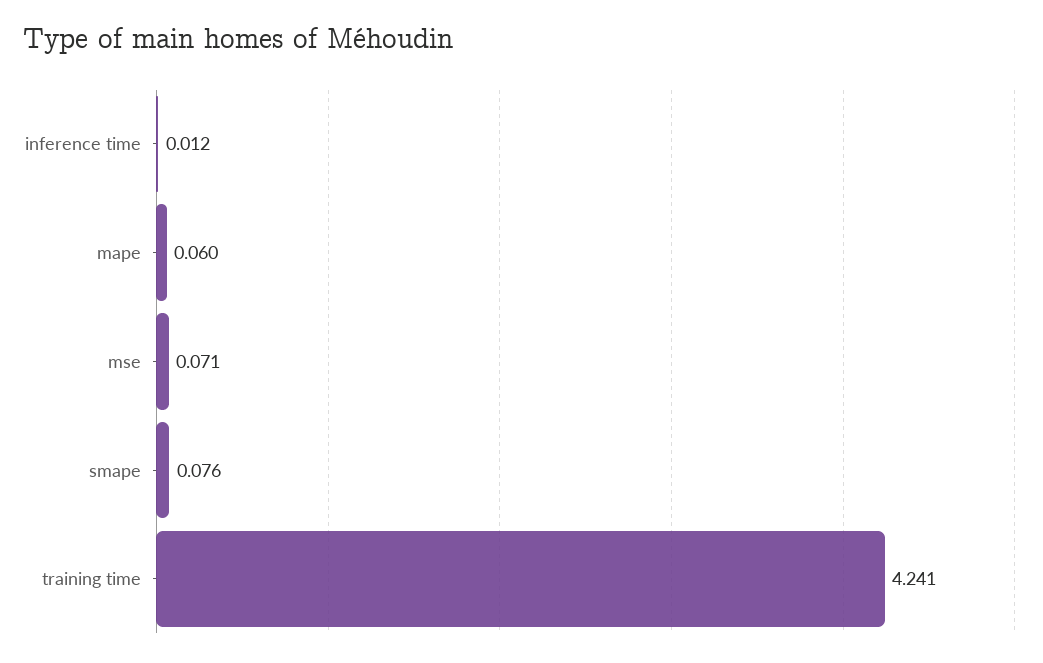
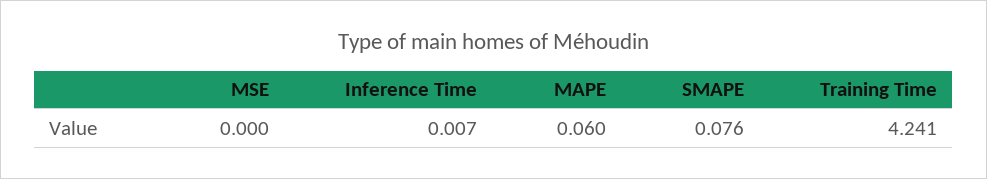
  {
-   "inference time": 0.012,
+   "inference time": 0.007,
    "mape": 0.06,
-   "mse": 0.071,
+   "mse": 0,
    "smape": 0.076,
    "training time": 4.241
  }

